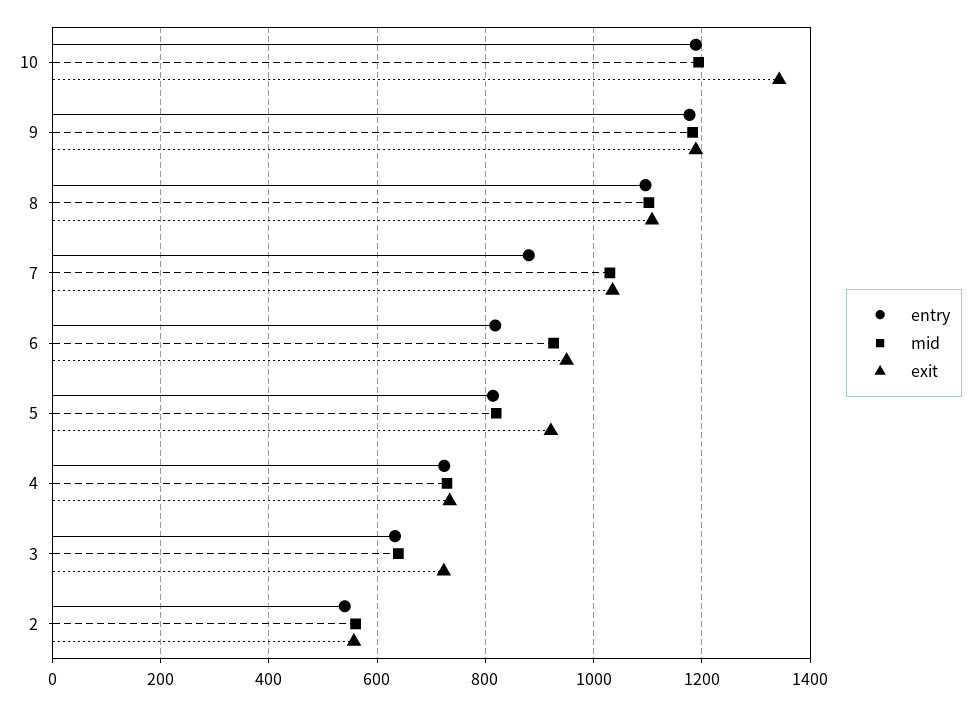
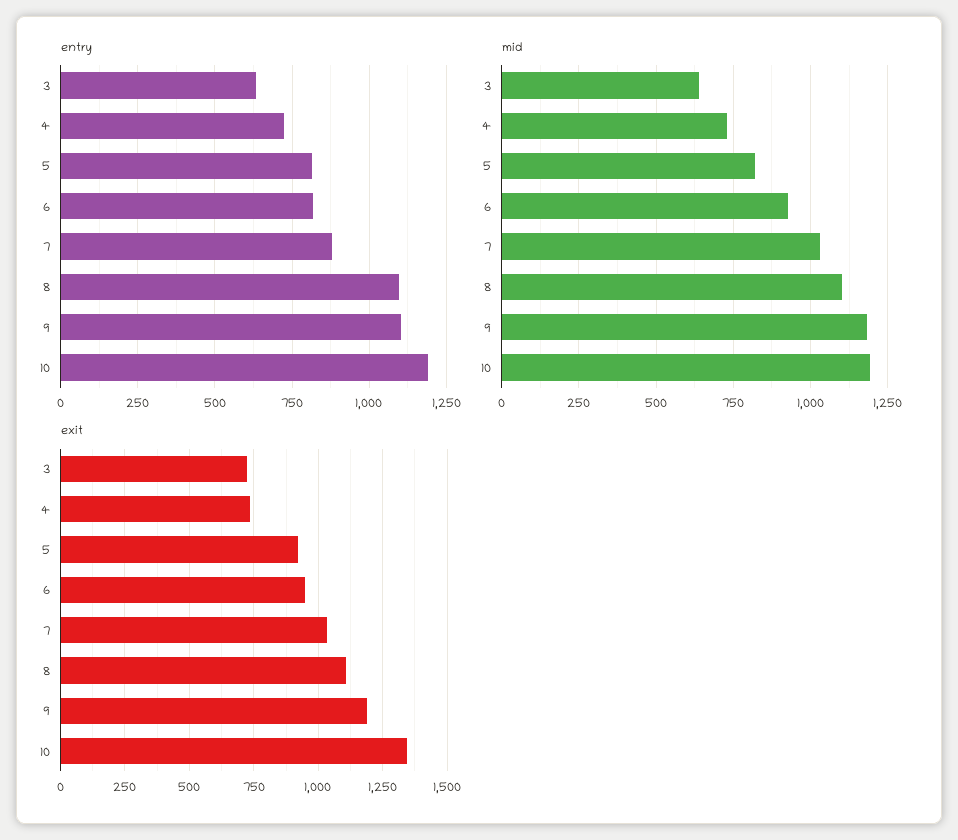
  {
    "entry": {
      "10": 1180,
-     "9": 1180,
+     "9": 1100,
      "8": 1100,
      "7": 880,
      "6": 820,
      "5": 820,
      "4": 720,
-     "3": 640,
+     "3": 640
-     "2": 540
    },
    "mid": {
      "10": 1200,
      "9": 1180,
      "8": 1100,
      "7": 1040,
      "6": 920,
      "5": 820,
      "4": 720,
-     "3": 640,
+     "3": 640
-     "2": 560
    },
    "exit": {
      "10": 1340,
      "9": 1180,
      "8": 1100,
      "7": 1040,
      "6": 960,
      "5": 920,
      "4": 740,
-     "3": 720,
+     "3": 720
-     "2": 560
    }
  }

